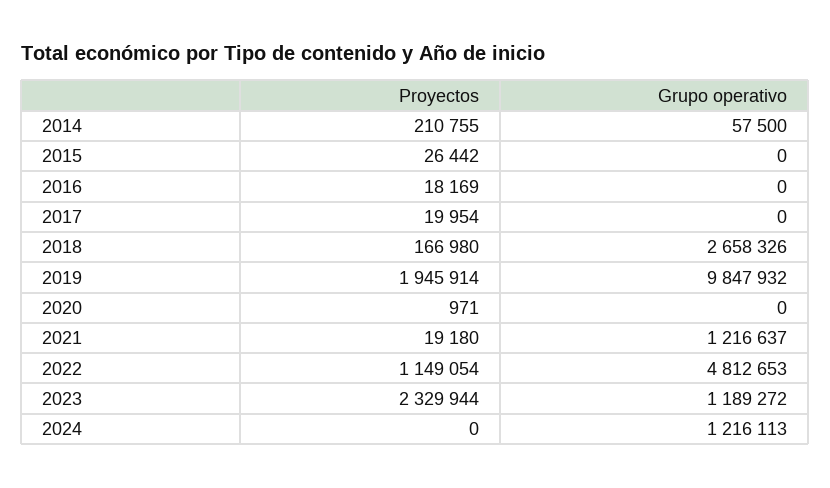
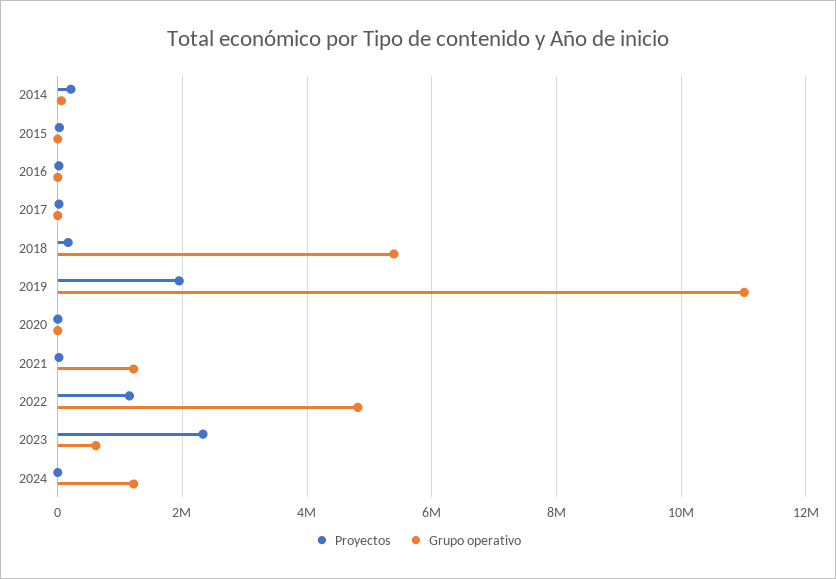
  {
    "Proyectos": {
      "2014": 210755,
      "2015": 26442,
      "2016": 18169,
      "2017": 19954,
      "2018": 166980,
      "2019": 1945914,
      "2020": 971,
      "2021": 19180,
      "2022": 1149054,
      "2023": 2329944,
      "2024": 0
    },
    "Grupo operativo": {
      "2014": 57500,
      "2015": 0,
      "2016": 0,
      "2017": 0,
-     "2018": 2658326,
+     "2018": 5400000,
-     "2019": 9847932,
+     "2019": 11000000,
      "2020": 0,
      "2021": 1216637,
      "2022": 4812653,
-     "2023": 1189272,
+     "2023": 600000,
      "2024": 1216113
    }
  }

